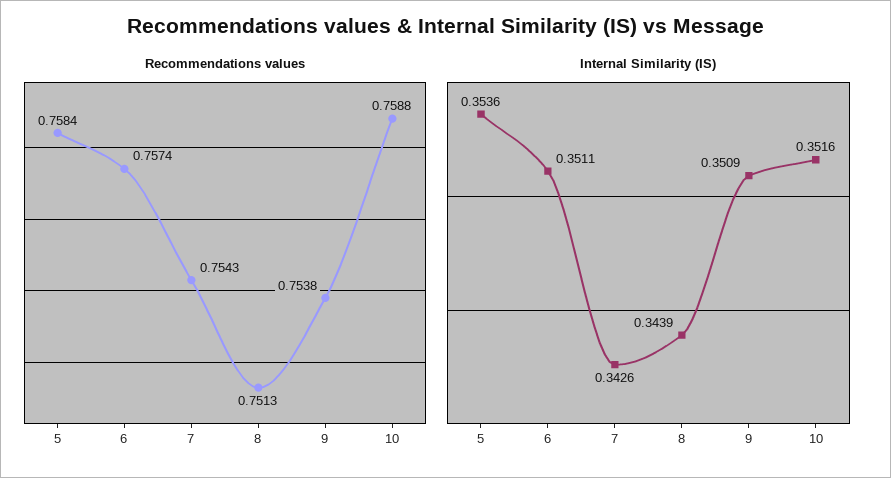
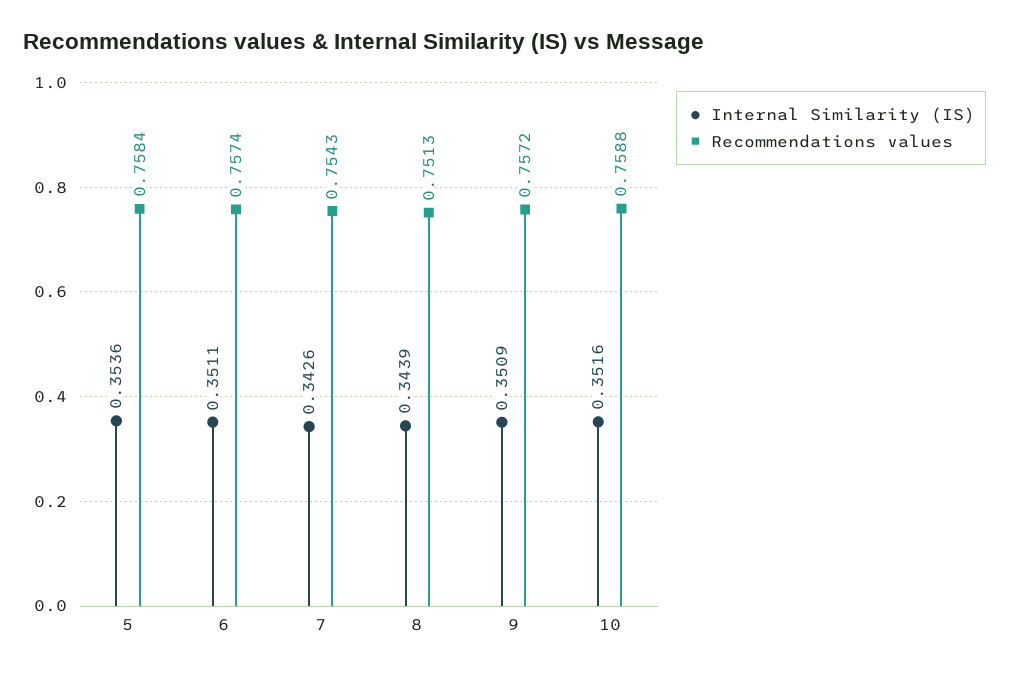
  {
    "Recommendations values": {
      "5": 0.7584,
      "6": 0.7574,
      "7": 0.7543,
      "8": 0.7513,
-     "9": 0.7538,
+     "9": 0.7572,
      "10": 0.7588
    },
    "Internal Similarity (IS)": {
      "5": 0.3536,
      "6": 0.3511,
      "7": 0.3426,
      "8": 0.3439,
      "9": 0.3509,
      "10": 0.3516
    }
  }

